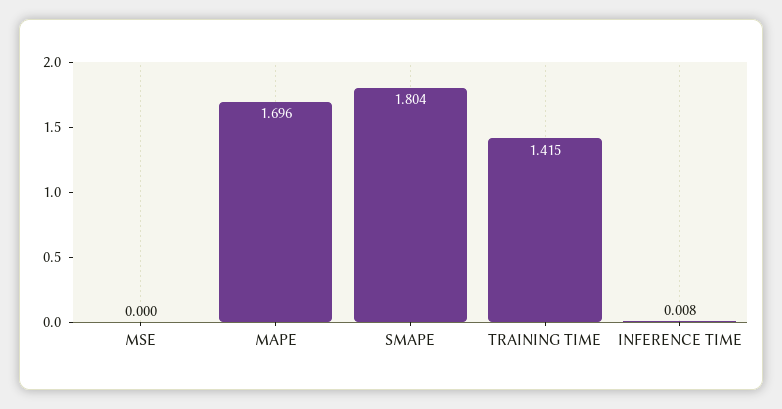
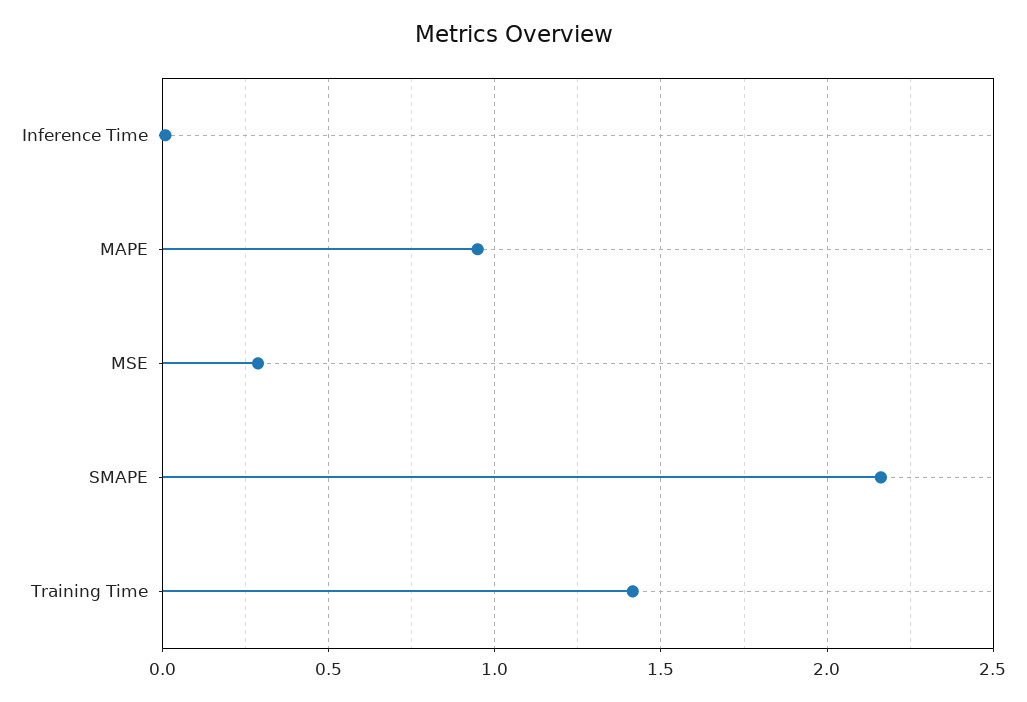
  {
-   "MSE": 0,
+   "MSE": 0.3,
-   "MAPE": 1.696,
+   "MAPE": 0.95,
-   "SMAPE": 1.804,
+   "SMAPE": 2.15,
    "TRAINING TIME": 1.415,
    "INFERENCE TIME": 0.008
  }

